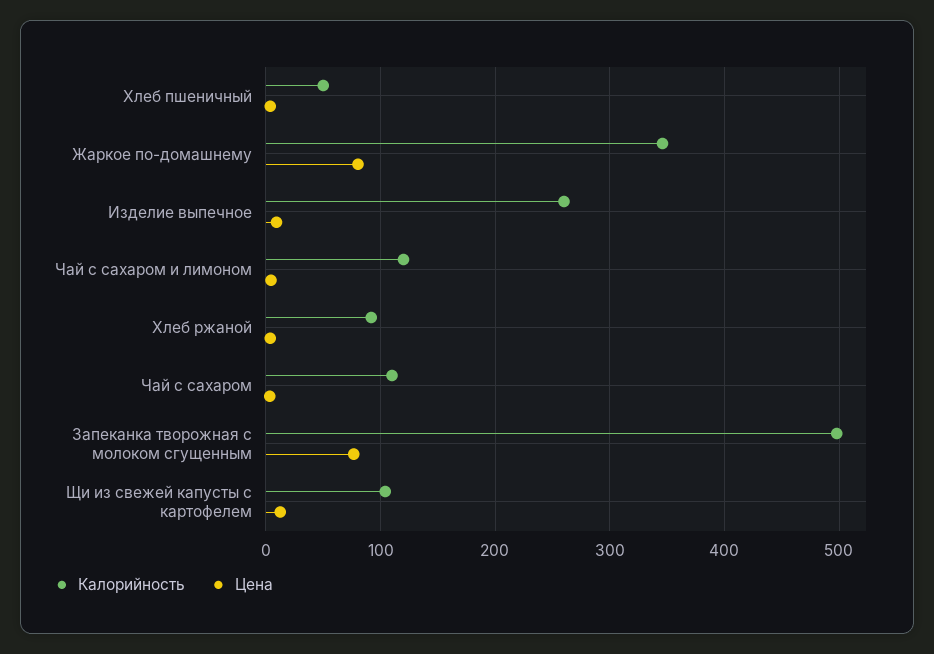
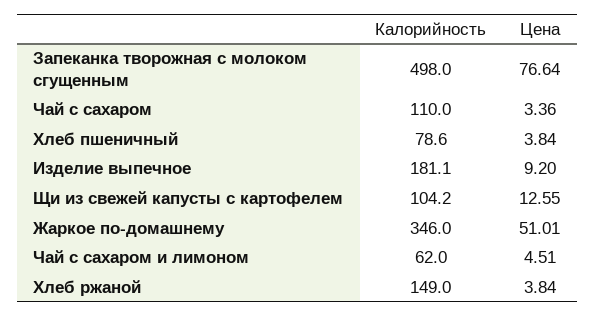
  {
    "Калорийность": {
-     "Хлеб пшеничный": 50,
+     "Хлеб пшеничный": 78.6,
      "Жаркое по-домашнему": 346,
-     "Изделие выпечное": 260,
+     "Изделие выпечное": 181.1,
-     "Чай с сахаром и лимоном": 120,
+     "Чай с сахаром и лимоном": 62,
-     "Хлеб ржаной": 90,
+     "Хлеб ржаной": 149,
      "Чай с сахаром": 110,
      "Запеканка творожная с молоком сгущенным": 498,
      "Щи из свежей капусты с картофелем": 104.2
    },
    "Цена": {
      "Хлеб пшеничный": 3.84,
-     "Жаркое по-домашнему": 80,
+     "Жаркое по-домашнему": 51.01,
      "Изделие выпечное": 9.2,
      "Чай с сахаром и лимоном": 4.51,
      "Хлеб ржаной": 3.84,
      "Чай с сахаром": 3.36,
      "Запеканка творожная с молоком сгущенным": 76.64,
      "Щи из свежей капусты с картофелем": 12.55
    }
  }

